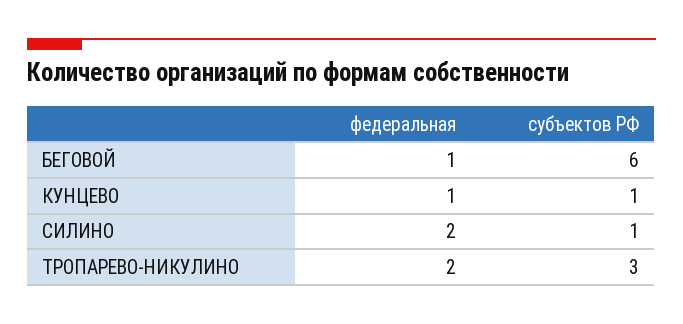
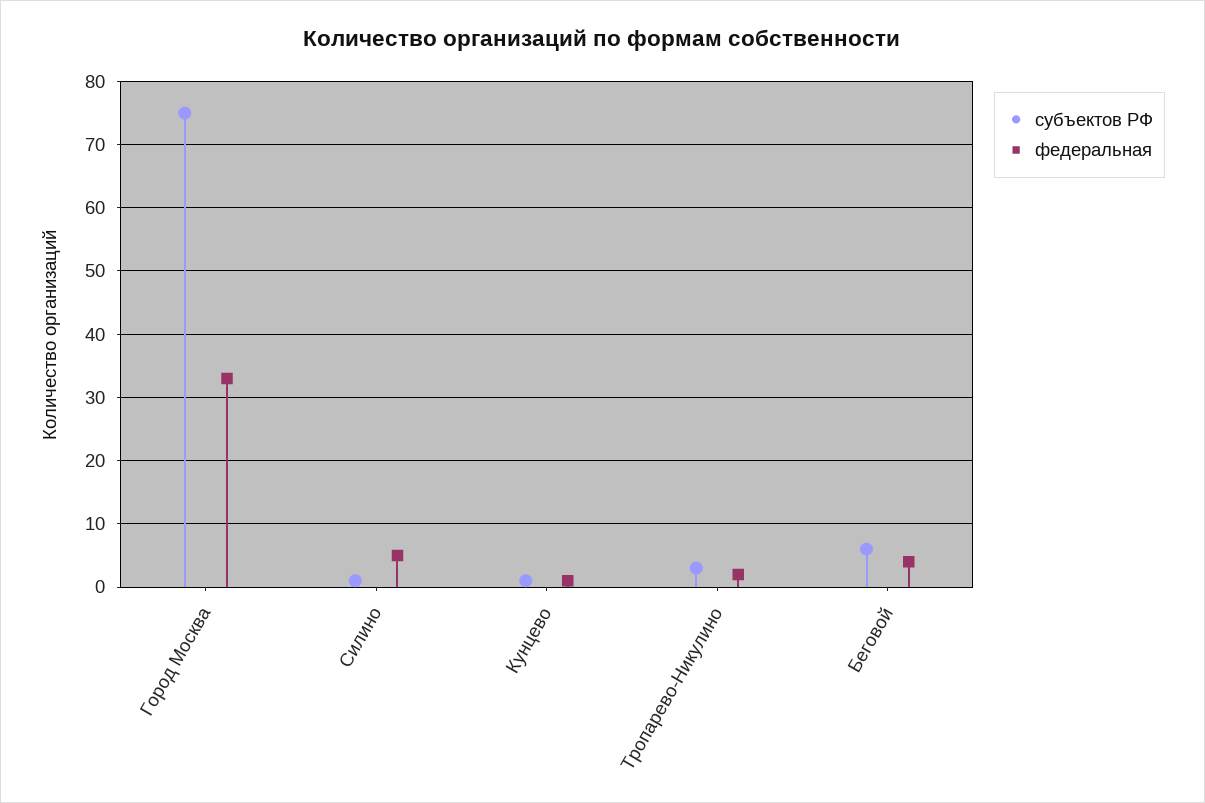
  {
    "федеральная": {
-     "БЕГОВОЙ": 1,
+     "БЕГОВОЙ": 4,
      "КУНЦЕВО": 1,
-     "СИЛИНО": 2,
+     "СИЛИНО": 5,
-     "ТРОПАРЕВО-НИКУЛИНО": 2
+     "ТРОПАРЕВО-НИКУЛИНО": 2,
+     "Город Москва": 33
    },
    "субъектов РФ": {
      "БЕГОВОЙ": 6,
      "КУНЦЕВО": 1,
      "СИЛИНО": 1,
-     "ТРОПАРЕВО-НИКУЛИНО": 3
+     "ТРОПАРЕВО-НИКУЛИНО": 3,
+     "Город Москва": 75
    }
  }

